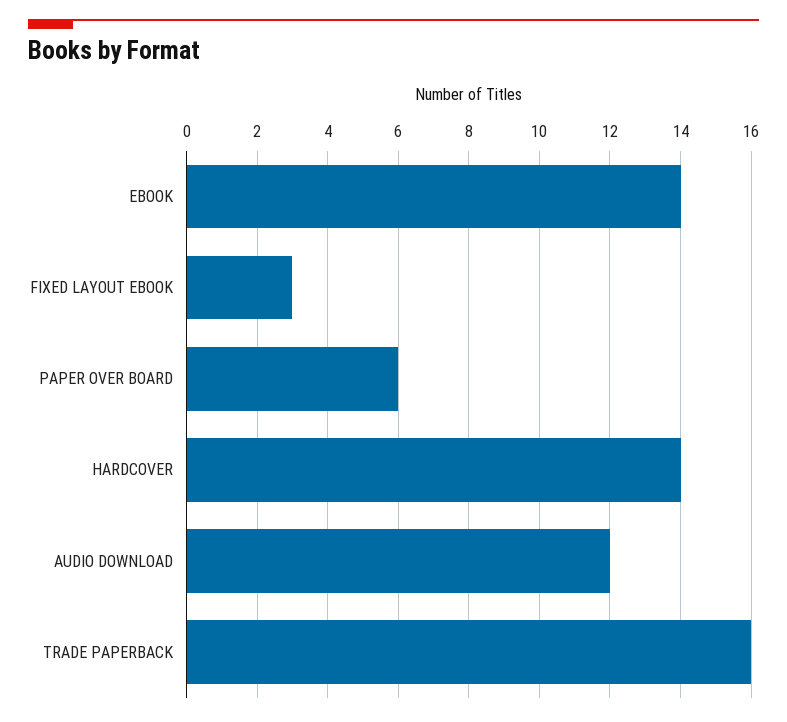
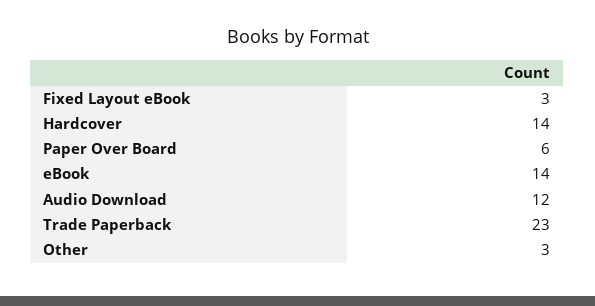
  {
    "EBOOK": 14,
    "FIXED LAYOUT EBOOK": 3,
    "PAPER OVER BOARD": 6,
    "HARDCOVER": 14,
    "AUDIO DOWNLOAD": 12,
-   "TRADE PAPERBACK": 16
+   "TRADE PAPERBACK": 23,
+   "Other": 3
  }

